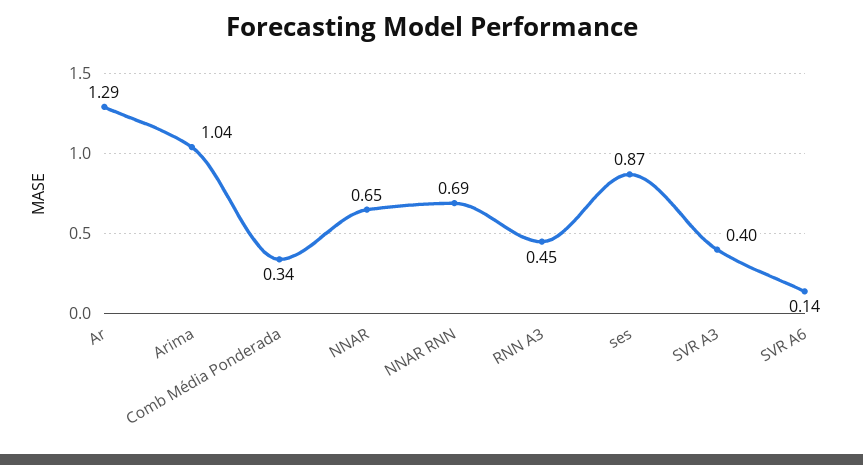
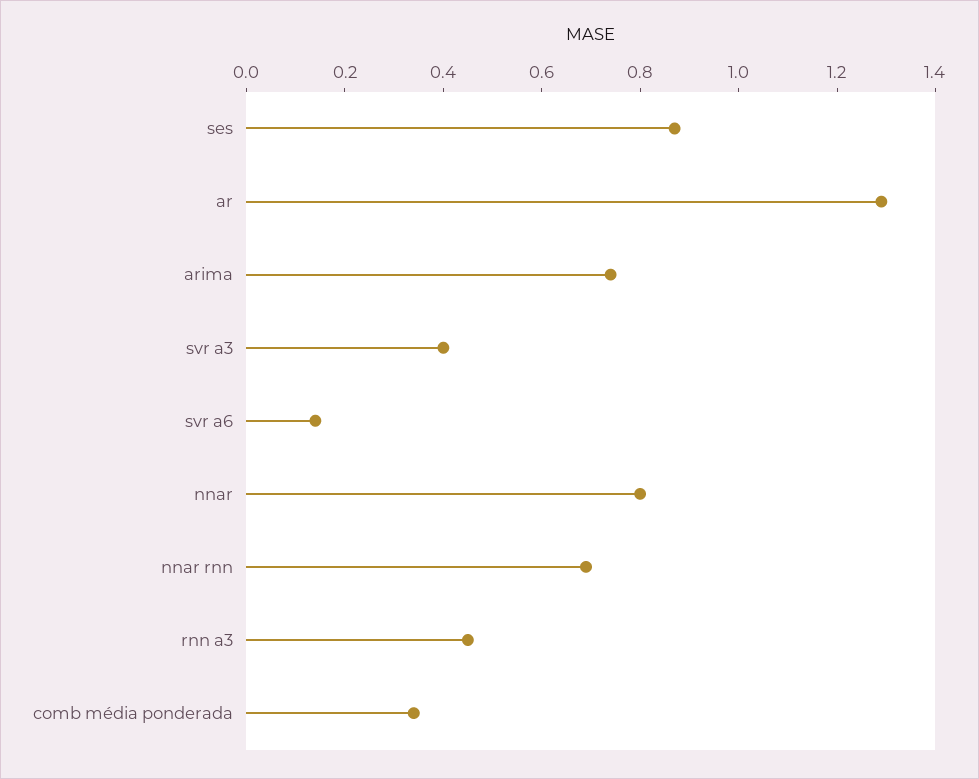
  {
    "Ar": 1.29,
-   "Arima": 1.04,
+   "Arima": 0.75,
    "Comb Média Ponderada": 0.34,
-   "NNAR": 0.65,
+   "NNAR": 0.8,
    "NNAR RNN": 0.69,
    "RNN A3": 0.45,
    "ses": 0.87,
    "SVR A3": 0.4,
    "SVR A6": 0.14
  }

